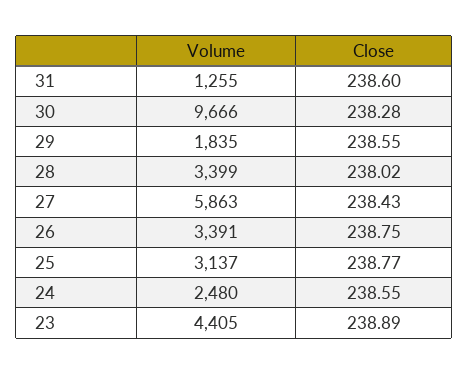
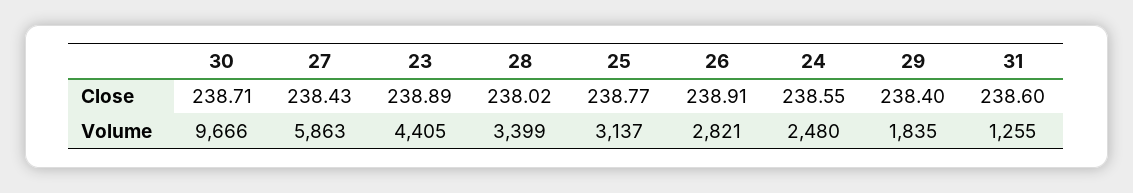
  {
    "Volume": {
      "31": 1255,
      "30": 9666,
      "29": 1835,
      "28": 3399,
      "27": 5863,
-     "26": 3391,
+     "26": 2821,
      "25": 3137,
      "24": 2480,
      "23": 4405
    },
    "Close": {
      "31": 238.6,
-     "30": 238.28,
+     "30": 238.71,
-     "29": 238.55,
+     "29": 238.4,
      "28": 238.02,
      "27": 238.43,
-     "26": 238.75,
+     "26": 238.91,
      "25": 238.77,
      "24": 238.55,
      "23": 238.89
    }
  }

